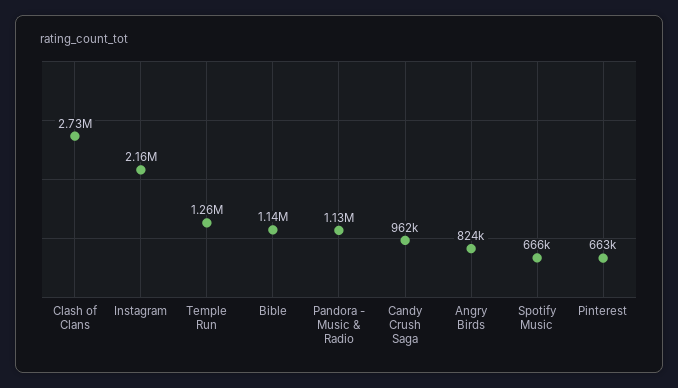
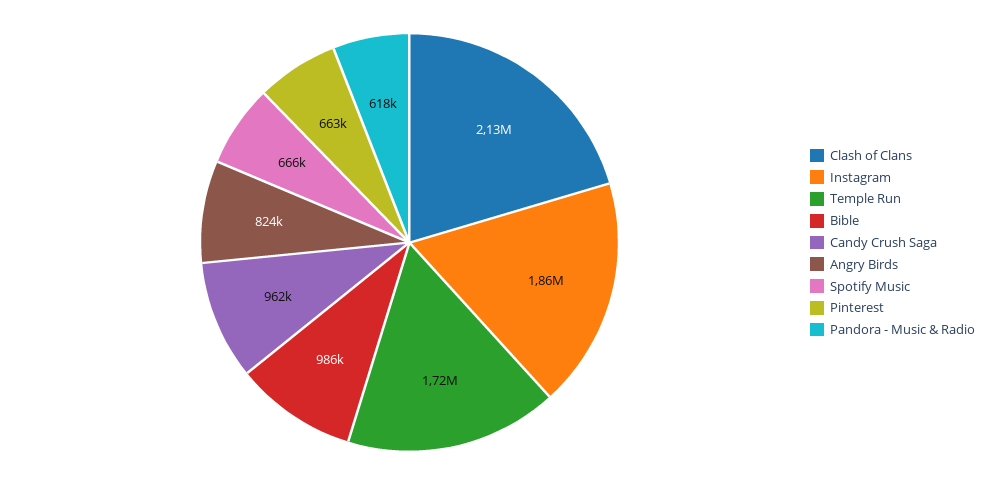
  {
-   "Clash of Clans": 2730000,
+   "Clash of Clans": 2130000,
-   "Instagram": 2160000,
+   "Instagram": 1860000,
-   "Temple Run": 1260000,
+   "Temple Run": 1720000,
-   "Bible": 1140000,
+   "Bible": 986000,
-   "Pandora - Music & Radio": 1130000,
+   "Pandora - Music & Radio": 618000,
    "Candy Crush Saga": 962000,
    "Angry Birds": 824000,
    "Spotify Music": 666000,
    "Pinterest": 663000
  }

